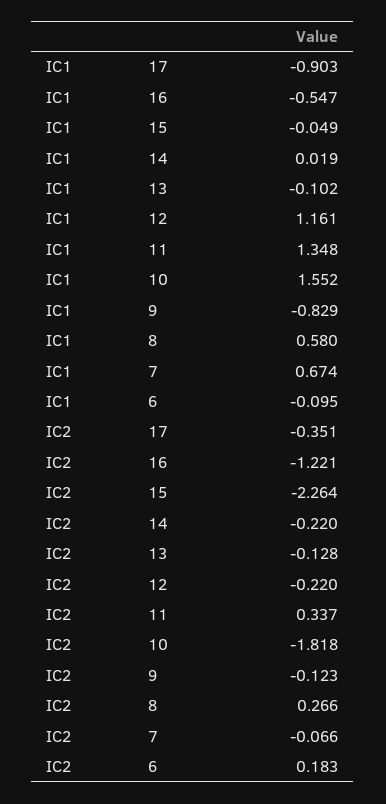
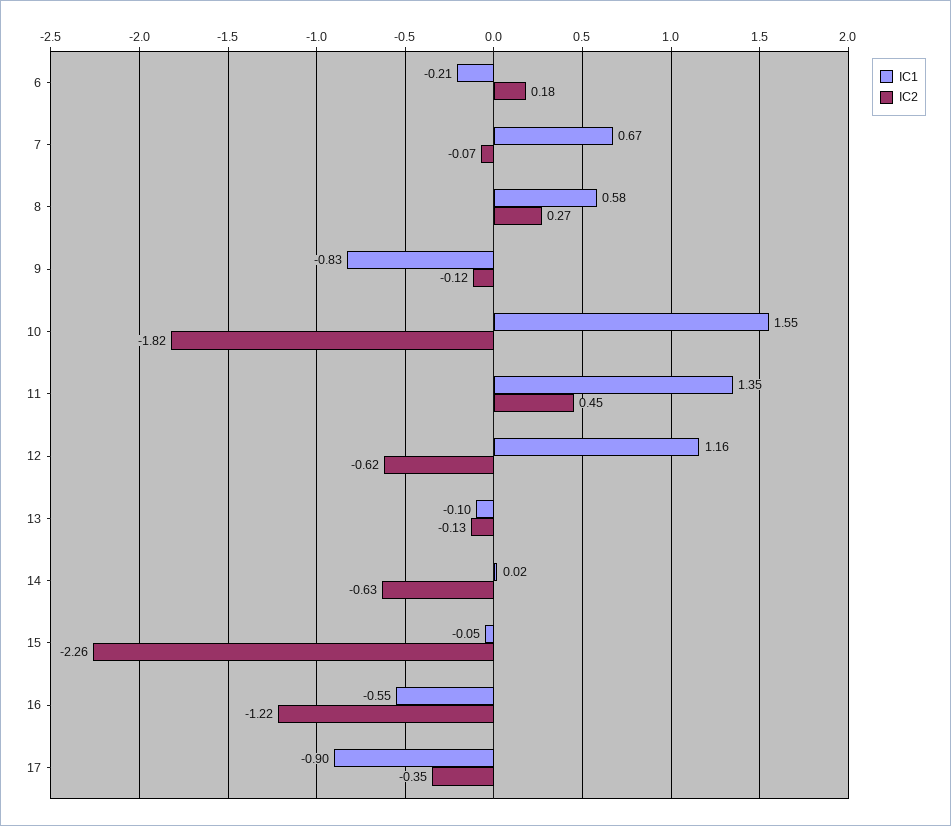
  {
    "IC1": {
      "17": -0.903,
      "16": -0.547,
      "15": -0.049,
      "14": 0.019,
      "13": -0.102,
      "12": 1.161,
      "11": 1.348,
      "10": 1.552,
      "9": -0.829,
      "8": 0.58,
      "7": 0.674,
-     "6": -0.095
+     "6": -0.21
    },
    "IC2": {
      "17": -0.351,
      "16": -1.221,
      "15": -2.264,
-     "14": -0.22,
+     "14": -0.63,
      "13": -0.128,
-     "12": -0.22,
+     "12": -0.62,
-     "11": 0.337,
+     "11": 0.45,
      "10": -1.818,
      "9": -0.123,
      "8": 0.266,
      "7": -0.066,
      "6": 0.183
    }
  }

